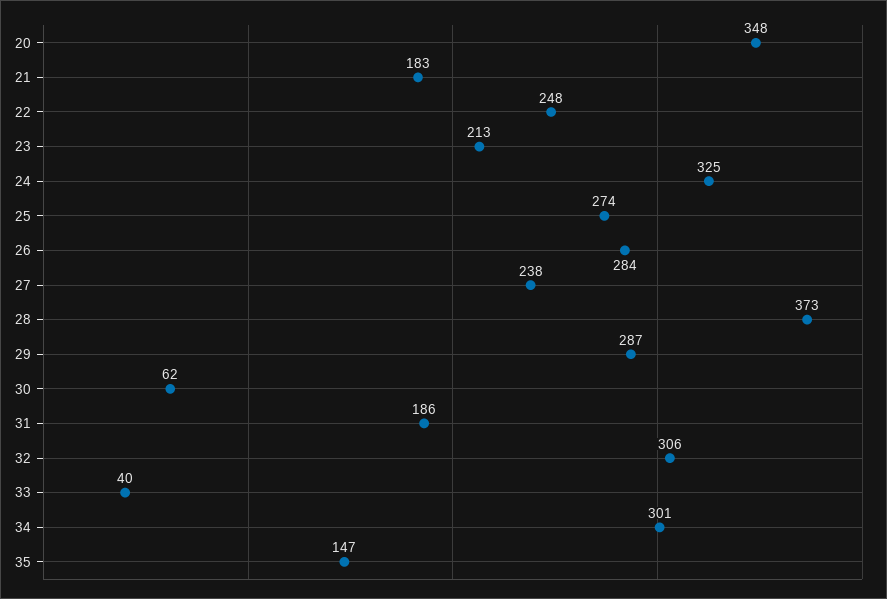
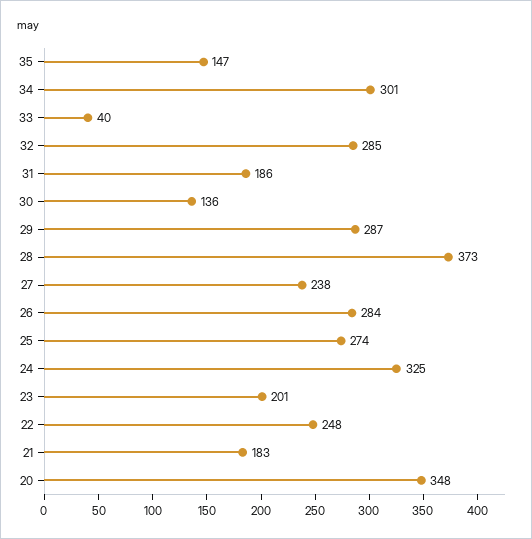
  {
    "20": 348,
    "21": 183,
    "22": 248,
-   "23": 213,
+   "23": 201,
    "24": 325,
    "25": 274,
    "26": 284,
    "27": 238,
    "28": 373,
    "29": 287,
-   "30": 62,
+   "30": 136,
    "31": 186,
-   "32": 306,
+   "32": 285,
    "33": 40,
    "34": 301,
    "35": 147
  }

